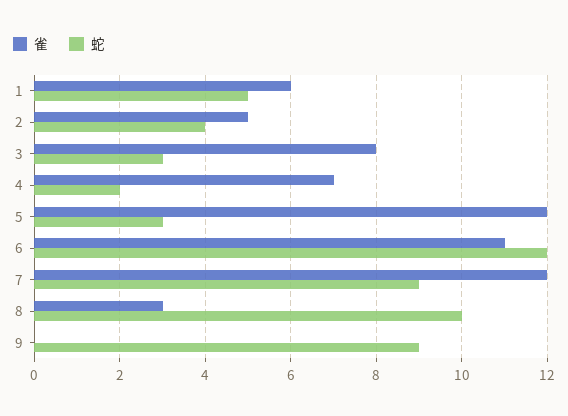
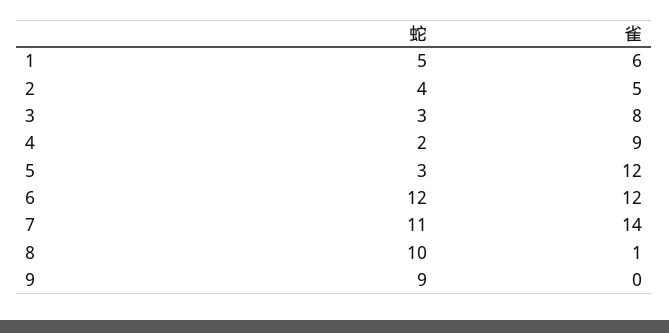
  {
    "雀": {
      "1": 6,
      "2": 5,
      "3": 8,
-     "4": 7,
+     "4": 9,
      "5": 12,
-     "6": 11,
+     "6": 12,
-     "7": 12,
+     "7": 14,
-     "8": 3,
+     "8": 1,
      "9": 0
    },
    "蛇": {
      "1": 5,
      "2": 4,
      "3": 3,
      "4": 2,
      "5": 3,
      "6": 12,
-     "7": 9,
+     "7": 11,
      "8": 10,
      "9": 9
    }
  }

